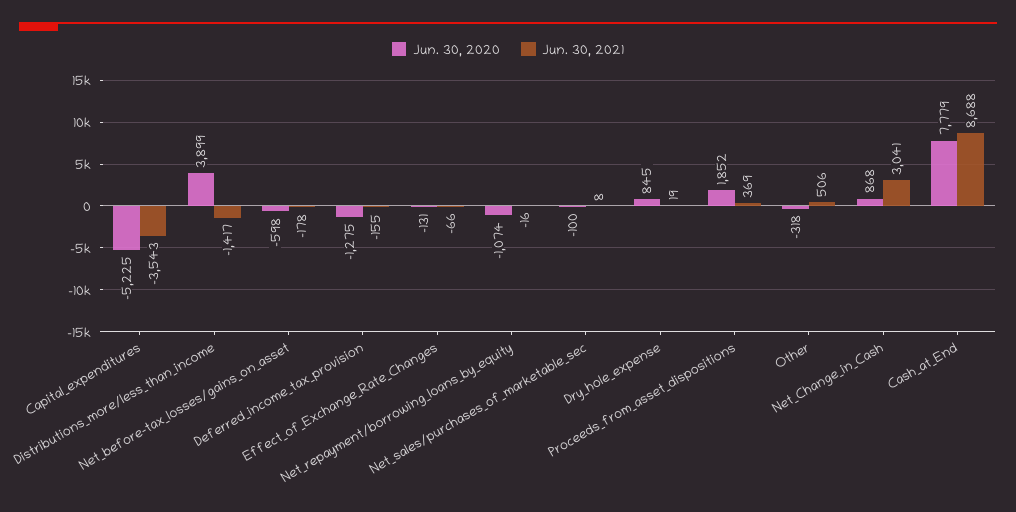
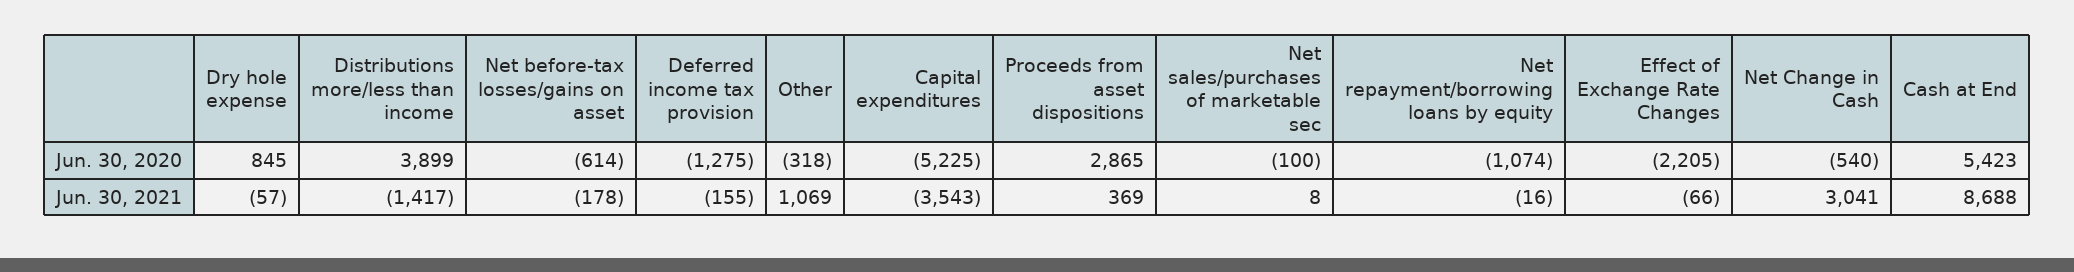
  {
    "Jun. 30, 2020": {
      "Capital_expenditures": -5225,
      "Distributions_more/less_than_income": 3899,
-     "Net_before-tax_losses/gains_on_asset": -598,
+     "Net_before-tax_losses/gains_on_asset": -614,
      "Deferred_income_tax_provision": -1275,
-     "Effect_of_Exchange_Rate_Changes": -131,
+     "Effect_of_Exchange_Rate_Changes": -2205,
      "Net_repayment/borrowing_loans_by_equity": -1074,
      "Net_sales/purchases_of_marketable_sec": -100,
      "Dry_hole_expense": 845,
-     "Proceeds_from_asset_dispositions": 1852,
+     "Proceeds_from_asset_dispositions": 2865,
      "Other": -318,
-     "Net_Change_in_Cash": 868,
+     "Net_Change_in_Cash": -540,
-     "Cash_at_End": 7779
+     "Cash_at_End": 5423
    },
    "Jun. 30, 2021": {
      "Capital_expenditures": -3543,
      "Distributions_more/less_than_income": -1417,
      "Net_before-tax_losses/gains_on_asset": -178,
      "Deferred_income_tax_provision": -155,
      "Effect_of_Exchange_Rate_Changes": -66,
      "Net_repayment/borrowing_loans_by_equity": -16,
      "Net_sales/purchases_of_marketable_sec": 8,
-     "Dry_hole_expense": 19,
+     "Dry_hole_expense": -57,
      "Proceeds_from_asset_dispositions": 369,
-     "Other": 506,
+     "Other": 1069,
      "Net_Change_in_Cash": 3041,
      "Cash_at_End": 8688
    }
  }

